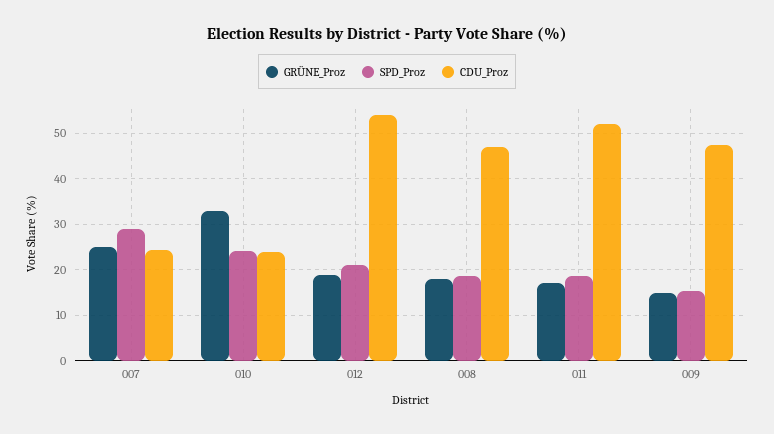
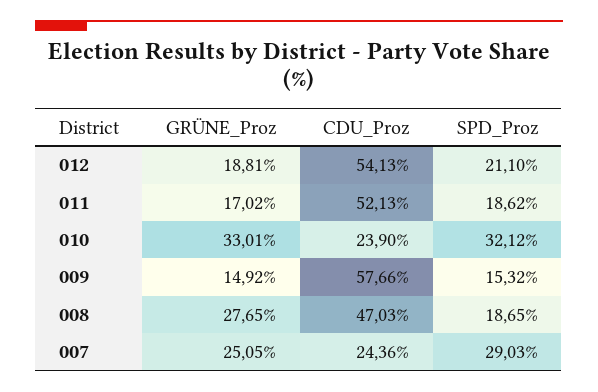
  {
    "GRÜNE_Proz": {
      "007": 25.05,
      "010": 33.01,
      "012": 18.81,
-     "008": 18,
+     "008": 27.65,
      "011": 17.02,
      "009": 14.92
    },
    "SPD_Proz": {
      "007": 29.03,
-     "010": 24,
+     "010": 32.12,
      "012": 21.1,
      "008": 18.65,
      "011": 18.62,
      "009": 15.32
    },
    "CDU_Proz": {
      "007": 24.36,
      "010": 23.9,
      "012": 54.13,
      "008": 47.03,
      "011": 52.13,
-     "009": 48
+     "009": 57.66
    }
  }

